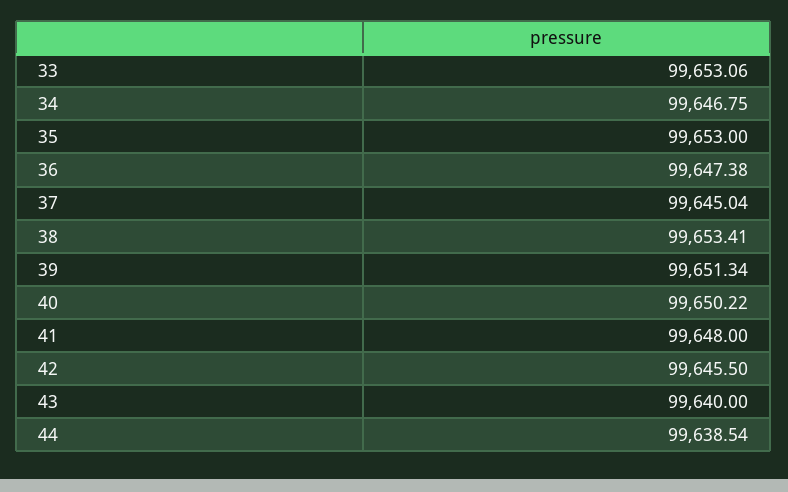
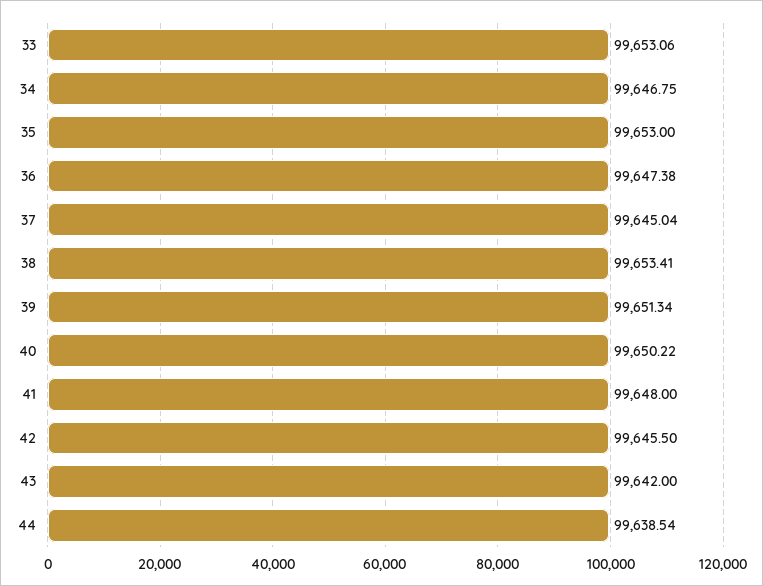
  {
    "33": 99653.06,
    "34": 99646.75,
    "35": 99653,
    "36": 99647.38,
    "37": 99645.04,
    "38": 99653.41,
    "39": 99651.34,
    "40": 99650.22,
    "41": 99648,
    "42": 99645.5,
-   "43": 99640,
+   "43": 99642,
    "44": 99638.54
  }

